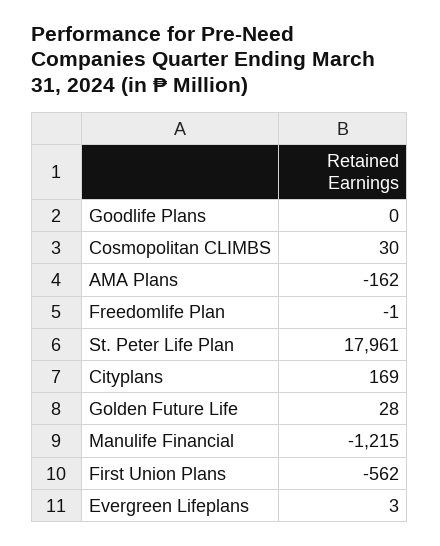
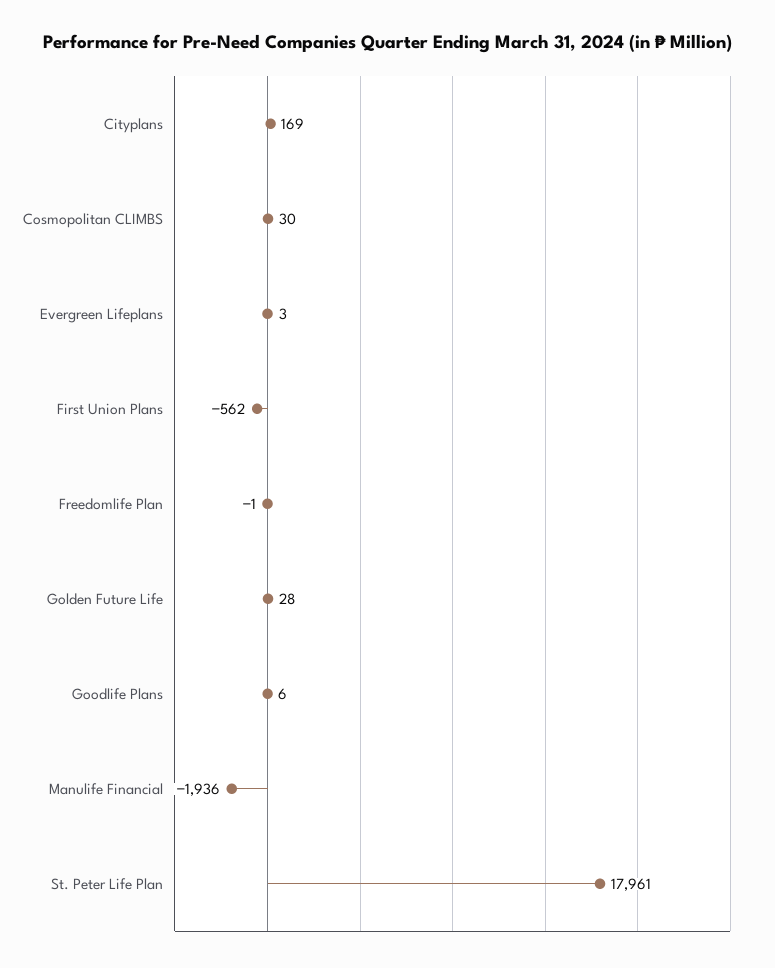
  {
-   "Goodlife Plans": 0,
+   "Goodlife Plans": 6,
    "Cosmopolitan CLIMBS": 30,
-   "AMA Plans": -162,
    "Freedomlife Plan": -1,
    "St. Peter Life Plan": 17961,
    "Cityplans": 169,
    "Golden Future Life": 28,
-   "Manulife Financial": -1215,
+   "Manulife Financial": -1936,
    "First Union Plans": -562,
    "Evergreen Lifeplans": 3
  }

